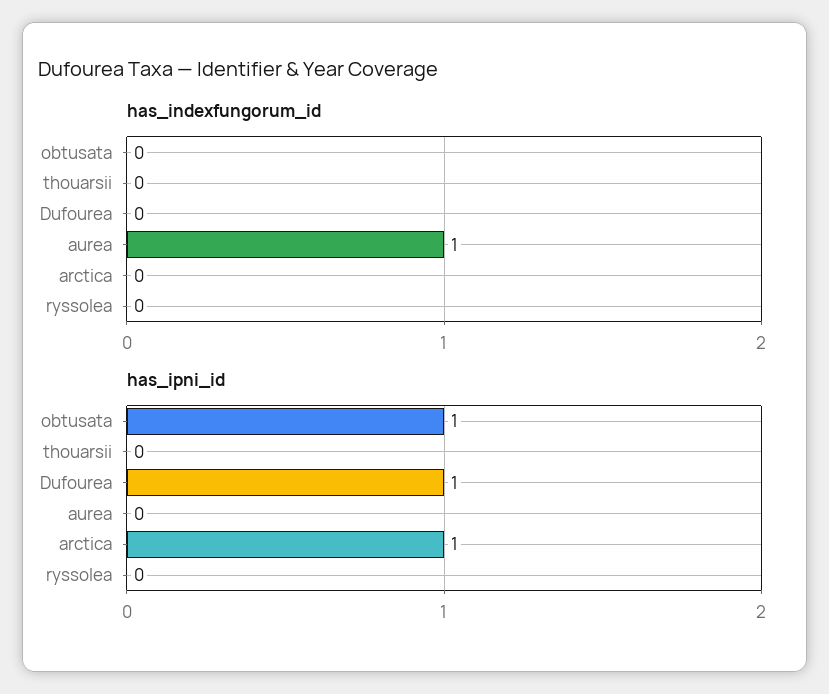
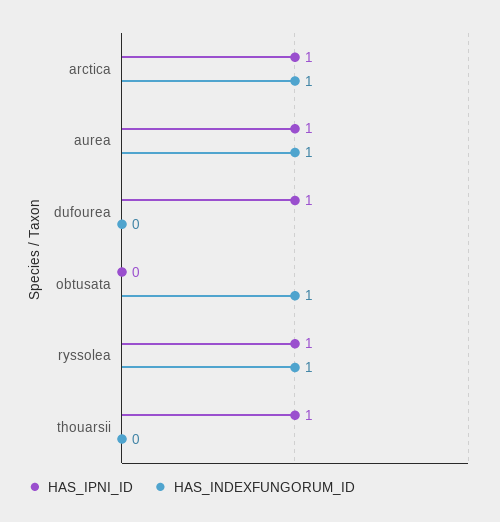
  {
    "has_indexfungorum_id": {
-     "obtusata": 0,
+     "obtusata": 1,
      "thouarsii": 0,
      "Dufourea": 0,
      "aurea": 1,
-     "arctica": 0,
+     "arctica": 1,
-     "ryssolea": 0
+     "ryssolea": 1
    },
    "has_ipni_id": {
-     "obtusata": 1,
+     "obtusata": 0,
-     "thouarsii": 0,
+     "thouarsii": 1,
      "Dufourea": 1,
-     "aurea": 0,
+     "aurea": 1,
      "arctica": 1,
-     "ryssolea": 0
+     "ryssolea": 1
    }
  }

